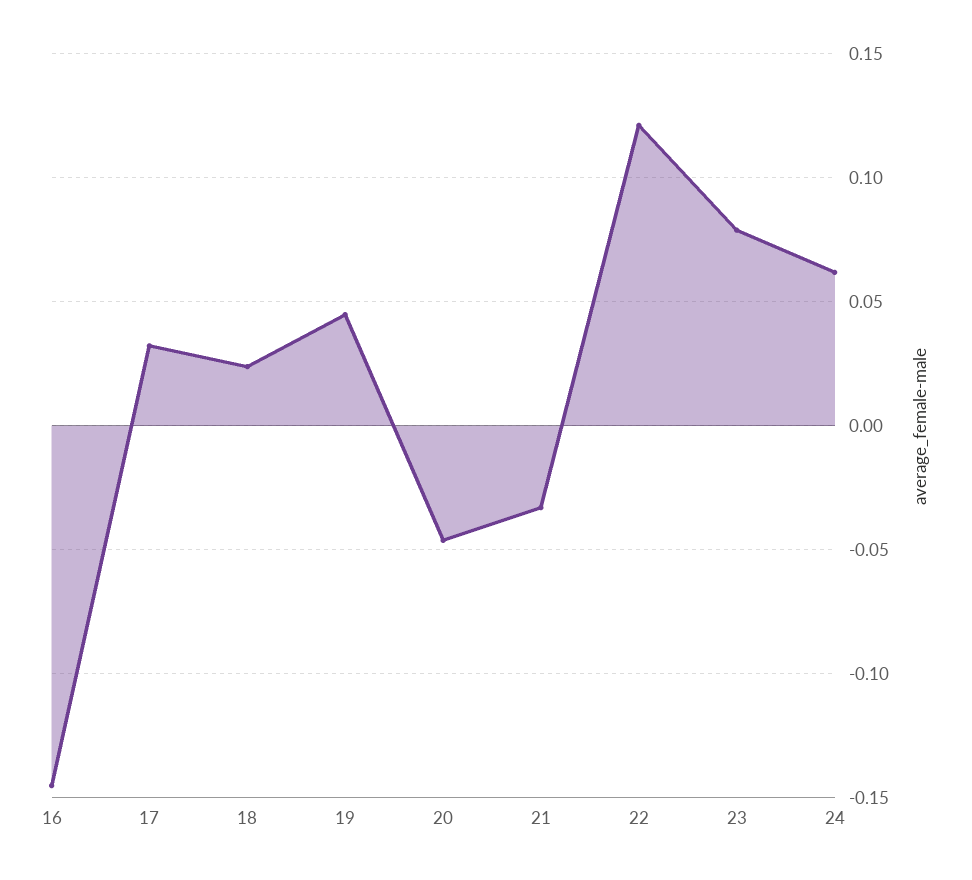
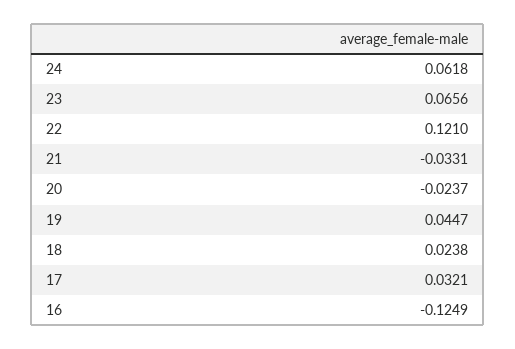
  {
-   "16": -0.145,
+   "16": -0.1249,
    "17": 0.0321,
    "18": 0.0238,
    "19": 0.0447,
-   "20": -0.045,
+   "20": -0.0237,
    "21": -0.0331,
    "22": 0.121,
-   "23": 0.08,
+   "23": 0.0656,
    "24": 0.0618
  }

